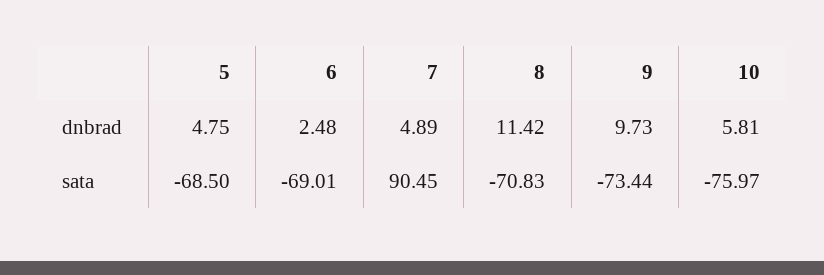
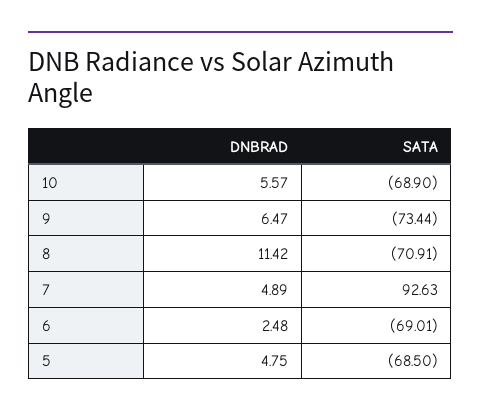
  {
    "5": {
      "dnbrad": 4.75,
      "sata": -68.5
    },
    "6": {
      "dnbrad": 2.48,
      "sata": -69.01
    },
    "7": {
      "dnbrad": 4.89,
-     "sata": 90.45
+     "sata": 92.63
    },
    "8": {
      "dnbrad": 11.42,
-     "sata": -70.83
+     "sata": -70.91
    },
    "9": {
-     "dnbrad": 9.73,
+     "dnbrad": 6.47,
      "sata": -73.44
    },
    "10": {
-     "dnbrad": 5.81,
+     "dnbrad": 5.57,
-     "sata": -75.97
+     "sata": -68.9
    }
  }

